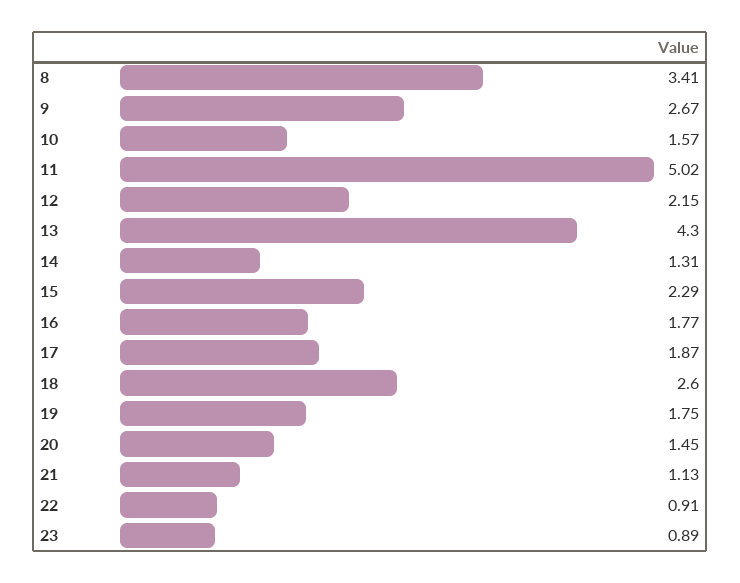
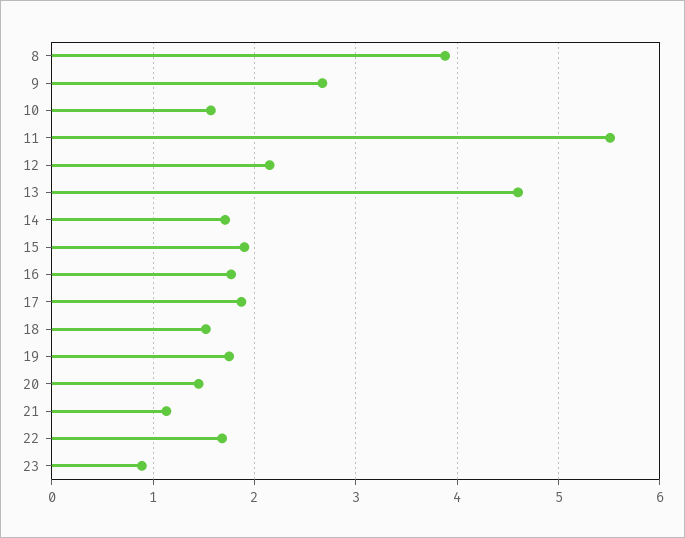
  {
-   "8": 3.41,
+   "8": 3.9,
    "9": 2.67,
    "10": 1.57,
-   "11": 5.02,
+   "11": 5.5,
    "12": 2.15,
-   "13": 4.3,
+   "13": 4.6,
-   "14": 1.31,
+   "14": 1.7,
-   "15": 2.29,
+   "15": 1.9,
    "16": 1.77,
    "17": 1.87,
-   "18": 2.6,
+   "18": 1.5,
    "19": 1.75,
    "20": 1.45,
    "21": 1.13,
-   "22": 0.91,
+   "22": 1.7,
    "23": 0.89
  }

